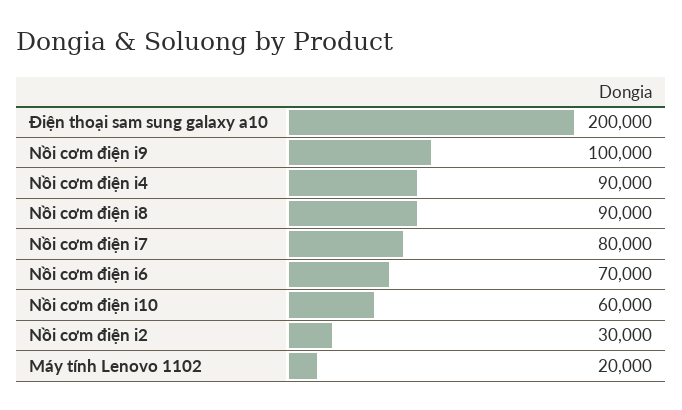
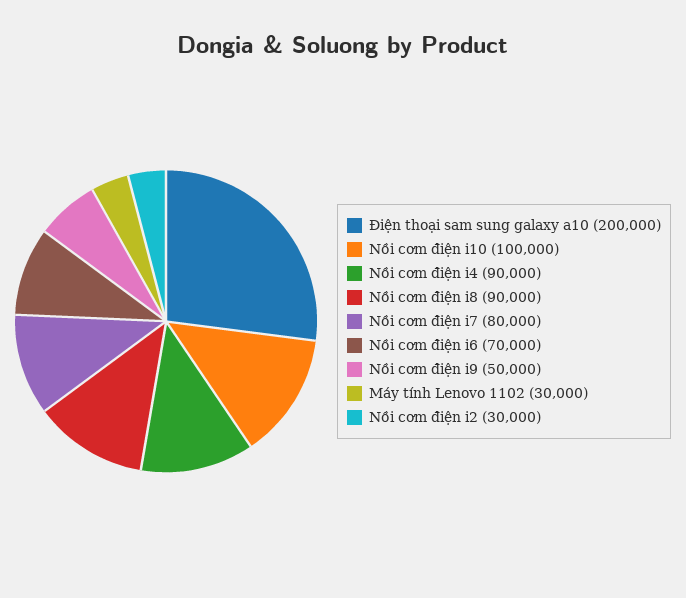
  {
    "Điện thoại sam sung galaxy a10": 200000,
-   "Nồi cơm điện i9": 100000,
+   "Nồi cơm điện i9": 50000,
    "Nồi cơm điện i4": 90000,
    "Nồi cơm điện i8": 90000,
    "Nồi cơm điện i7": 80000,
    "Nồi cơm điện i6": 70000,
-   "Nồi cơm điện i10": 60000,
+   "Nồi cơm điện i10": 100000,
    "Nồi cơm điện i2": 30000,
-   "Máy tính Lenovo 1102": 20000
+   "Máy tính Lenovo 1102": 30000
  }

